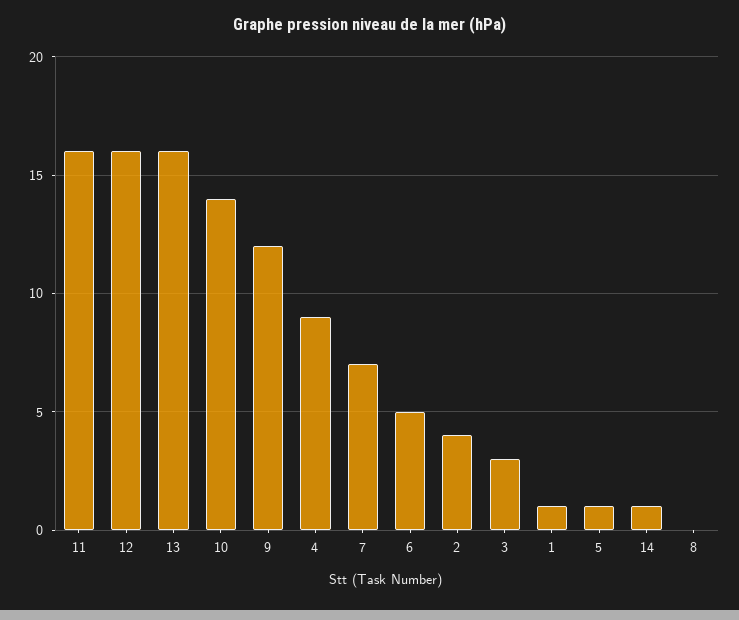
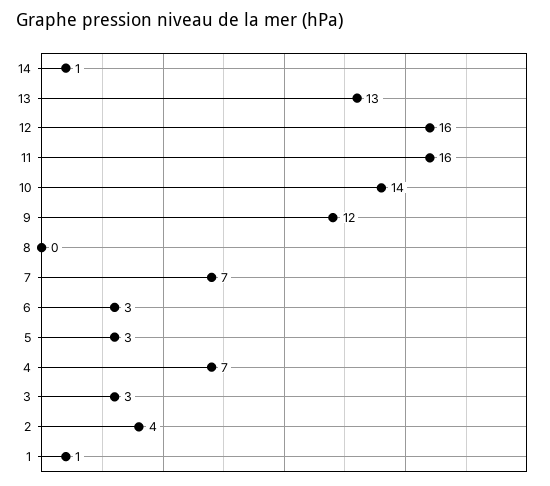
  {
    "11": 16,
    "12": 16,
-   "13": 16,
+   "13": 13,
    "10": 14,
    "9": 12,
-   "4": 9,
+   "4": 7,
    "7": 7,
-   "6": 5,
+   "6": 3,
    "2": 4,
    "3": 3,
    "1": 1,
-   "5": 1,
+   "5": 3,
    "14": 1,
    "8": 0
  }

